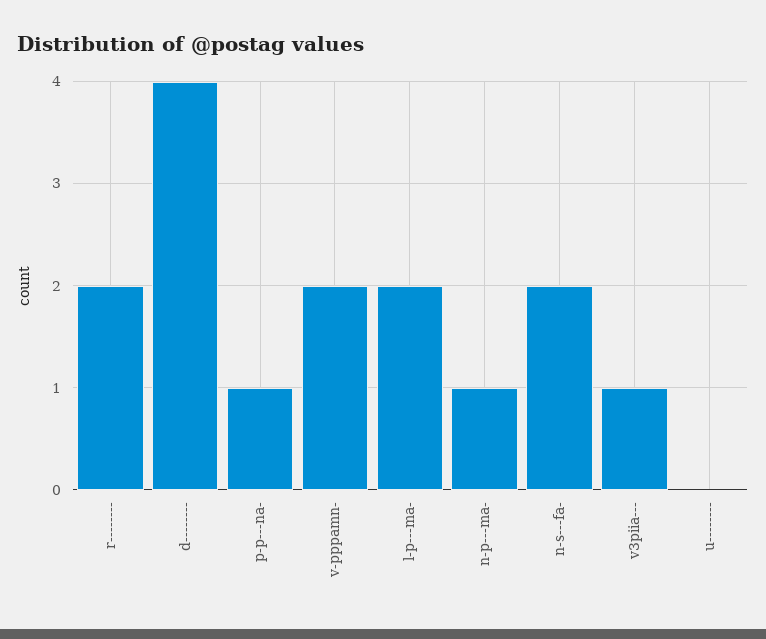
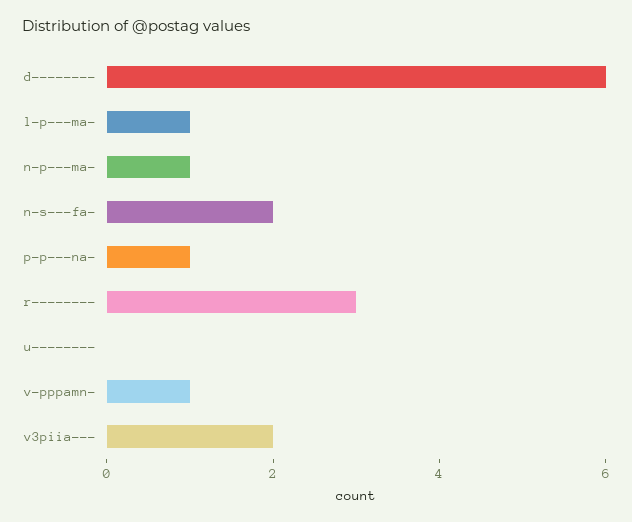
  {
-   "r--------": 2,
+   "r--------": 3,
-   "d--------": 4,
+   "d--------": 6,
    "p-p---na-": 1,
-   "v-pppamn-": 2,
+   "v-pppamn-": 1,
-   "l-p---ma-": 2,
+   "l-p---ma-": 1,
    "n-p---ma-": 1,
    "n-s---fa-": 2,
-   "v3piia---": 1,
+   "v3piia---": 2,
    "u--------": 0
  }

